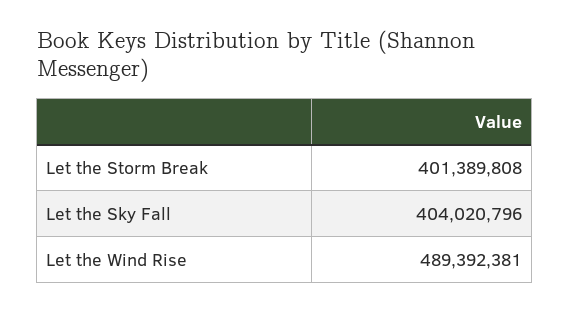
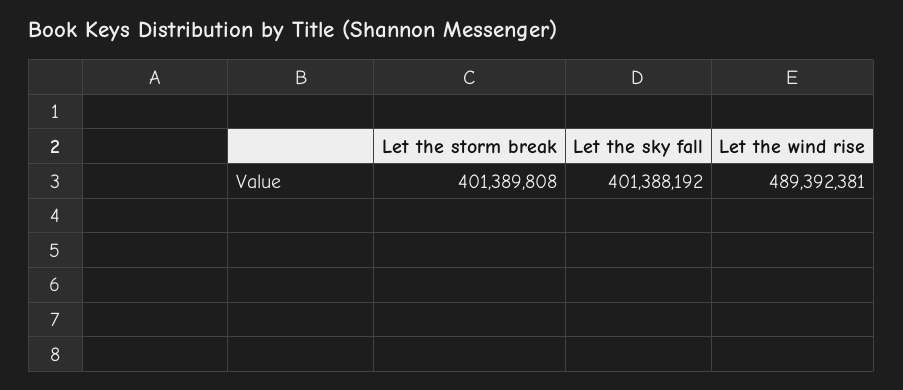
  {
    "Let the Storm Break": 401389808,
-   "Let the Sky Fall": 404020796,
+   "Let the Sky Fall": 401388192,
    "Let the Wind Rise": 489392381
  }

